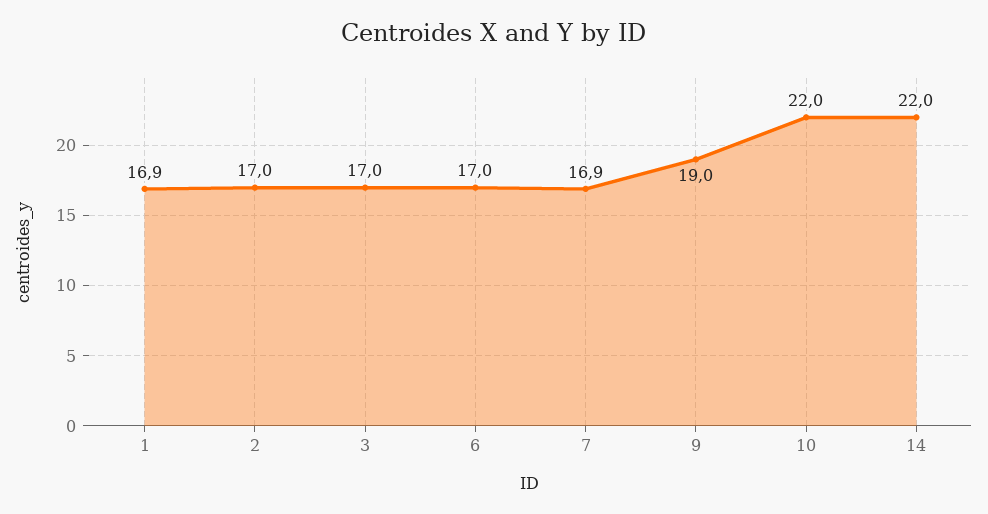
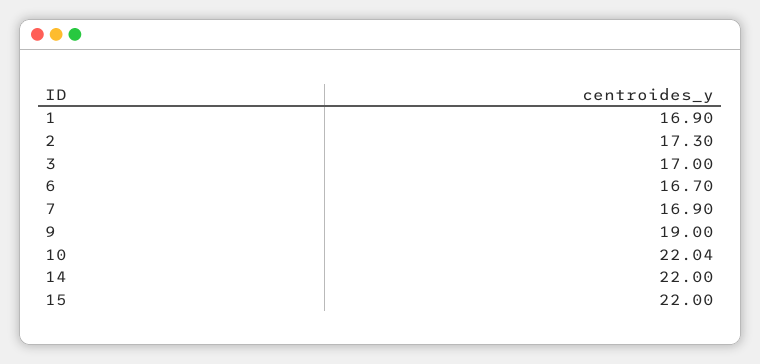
  {
    "1": 16.9,
-   "2": 17,
+   "2": 17.3,
    "3": 17,
-   "6": 17,
+   "6": 16.7,
    "7": 16.9,
    "9": 19,
    "10": 22.04,
-   "14": 22
+   "14": 22,
+   "15": 22
  }

